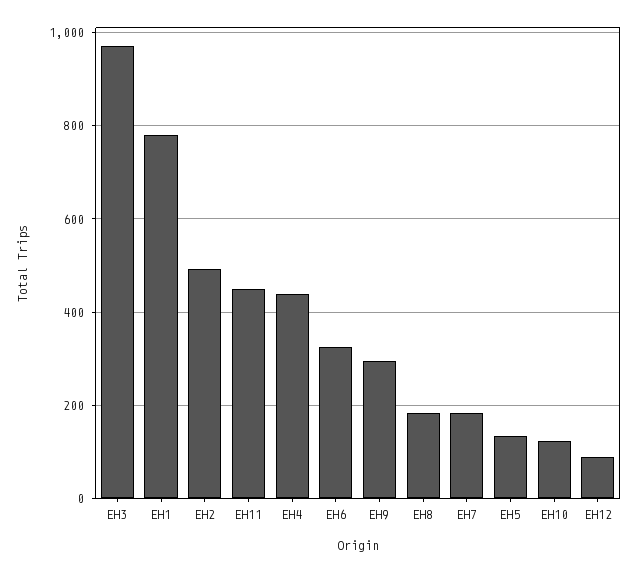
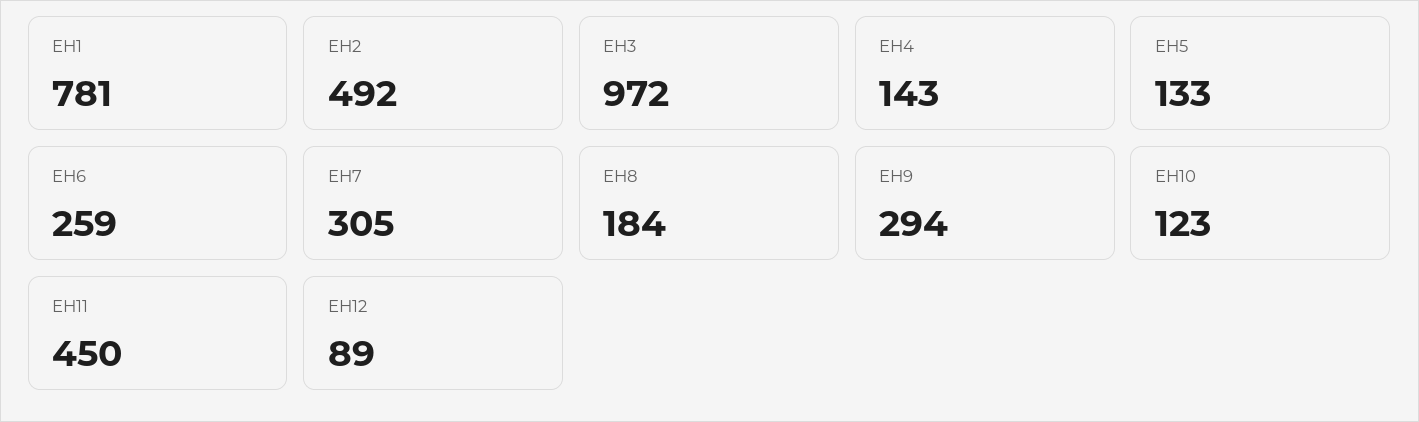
  {
    "EH3": 972,
    "EH1": 781,
    "EH2": 492,
    "EH11": 450,
-   "EH4": 440,
+   "EH4": 143,
-   "EH6": 320,
+   "EH6": 259,
    "EH9": 294,
    "EH8": 184,
-   "EH7": 180,
+   "EH7": 305,
    "EH5": 133,
    "EH10": 123,
    "EH12": 89
  }

